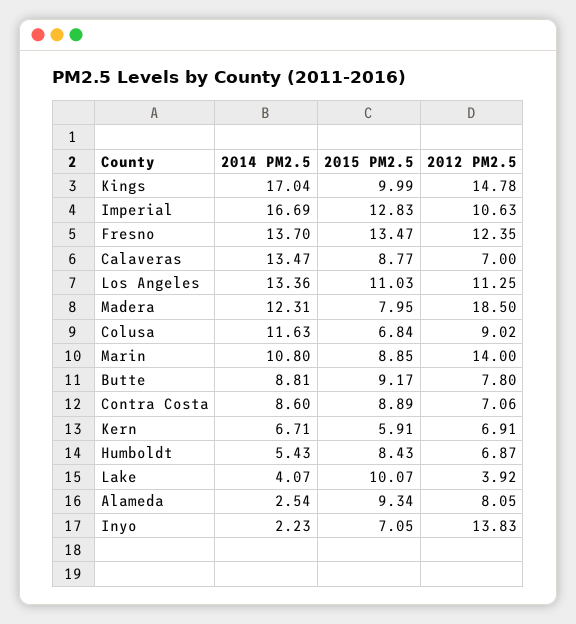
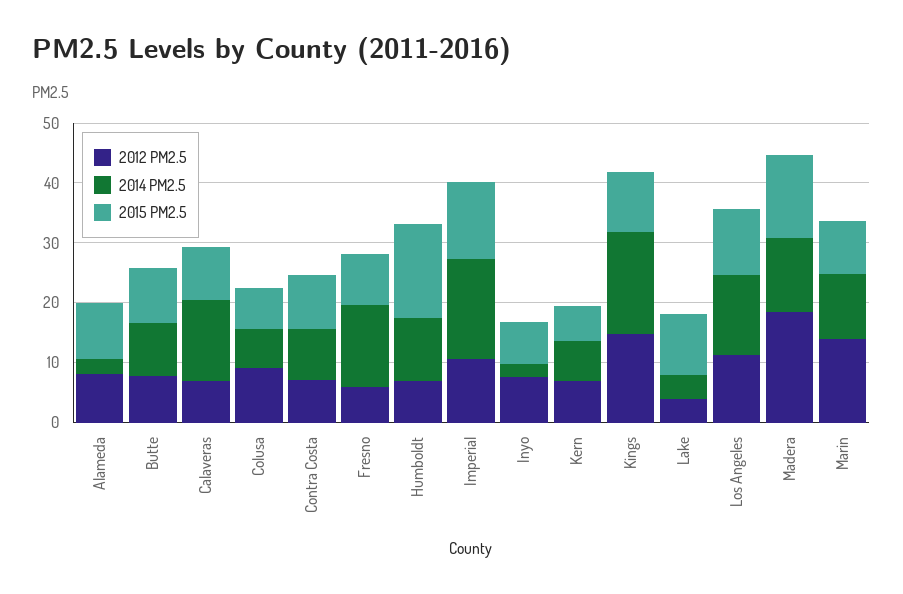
  {
    "2014 PM2.5": {
      "Kings": 17.04,
      "Imperial": 16.69,
      "Fresno": 13.7,
      "Calaveras": 13.47,
      "Los Angeles": 13.36,
      "Madera": 12.31,
-     "Colusa": 11.63,
+     "Colusa": 6,
      "Marin": 10.8,
      "Butte": 8.81,
      "Contra Costa": 8.6,
      "Kern": 6.71,
-     "Humboldt": 5.43,
+     "Humboldt": 10,
      "Lake": 4.07,
      "Alameda": 2.54,
      "Inyo": 2.23
    },
    "2015 PM2.5": {
      "Kings": 9.99,
      "Imperial": 12.83,
-     "Fresno": 13.47,
+     "Fresno": 8,
      "Calaveras": 8.77,
      "Los Angeles": 11.03,
-     "Madera": 7.95,
+     "Madera": 14,
      "Colusa": 6.84,
      "Marin": 8.85,
      "Butte": 9.17,
      "Contra Costa": 8.89,
      "Kern": 5.91,
-     "Humboldt": 8.43,
+     "Humboldt": 16,
      "Lake": 10.07,
      "Alameda": 9.34,
      "Inyo": 7.05
    },
    "2012 PM2.5": {
      "Kings": 14.78,
      "Imperial": 10.63,
-     "Fresno": 12.35,
+     "Fresno": 6,
      "Calaveras": 7,
      "Los Angeles": 11.25,
      "Madera": 18.5,
      "Colusa": 9.02,
      "Marin": 14,
      "Butte": 7.8,
      "Contra Costa": 7.06,
      "Kern": 6.91,
      "Humboldt": 6.87,
      "Lake": 3.92,
      "Alameda": 8.05,
-     "Inyo": 13.83
+     "Inyo": 8
    }
  }

